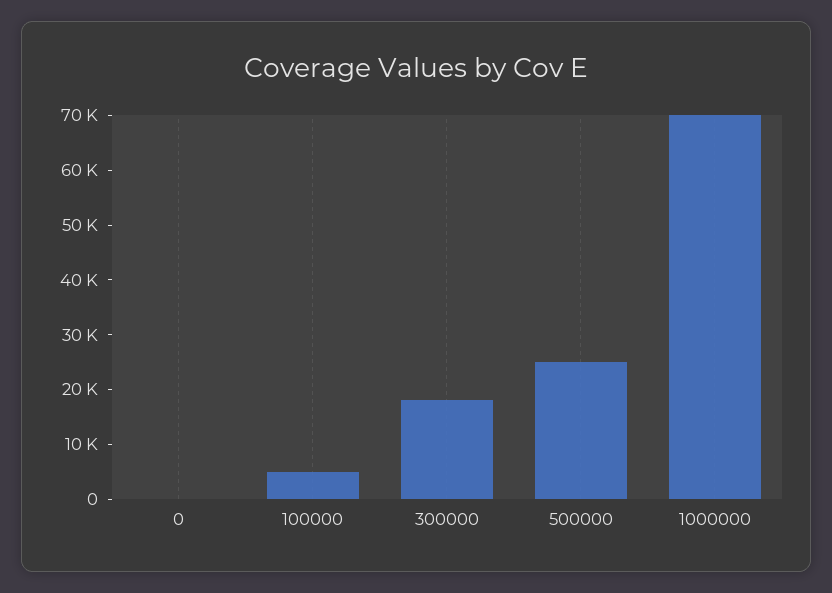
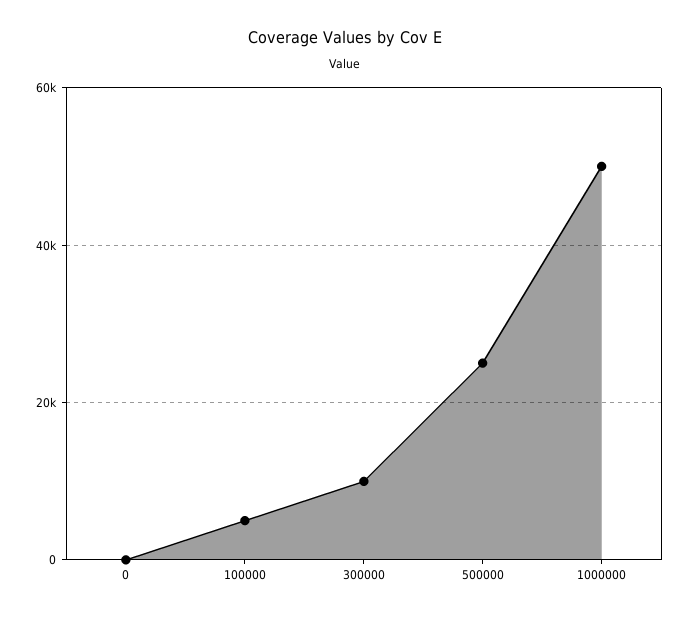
  {
    "0": 0,
    "100000": 6000,
-   "300000": 18000,
+   "300000": 10000,
    "500000": 26000,
-   "1000000": 70000
+   "1000000": 50000
  }

